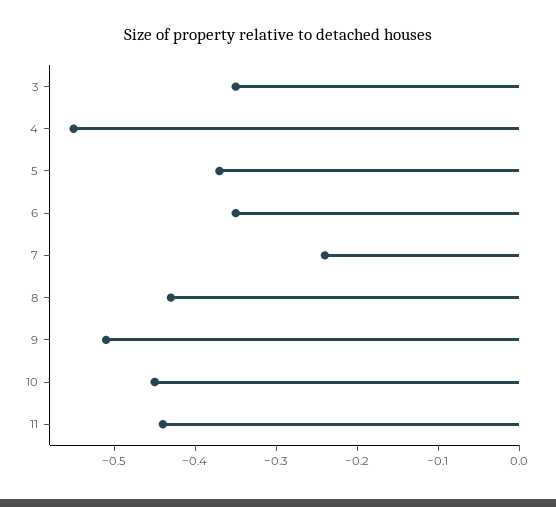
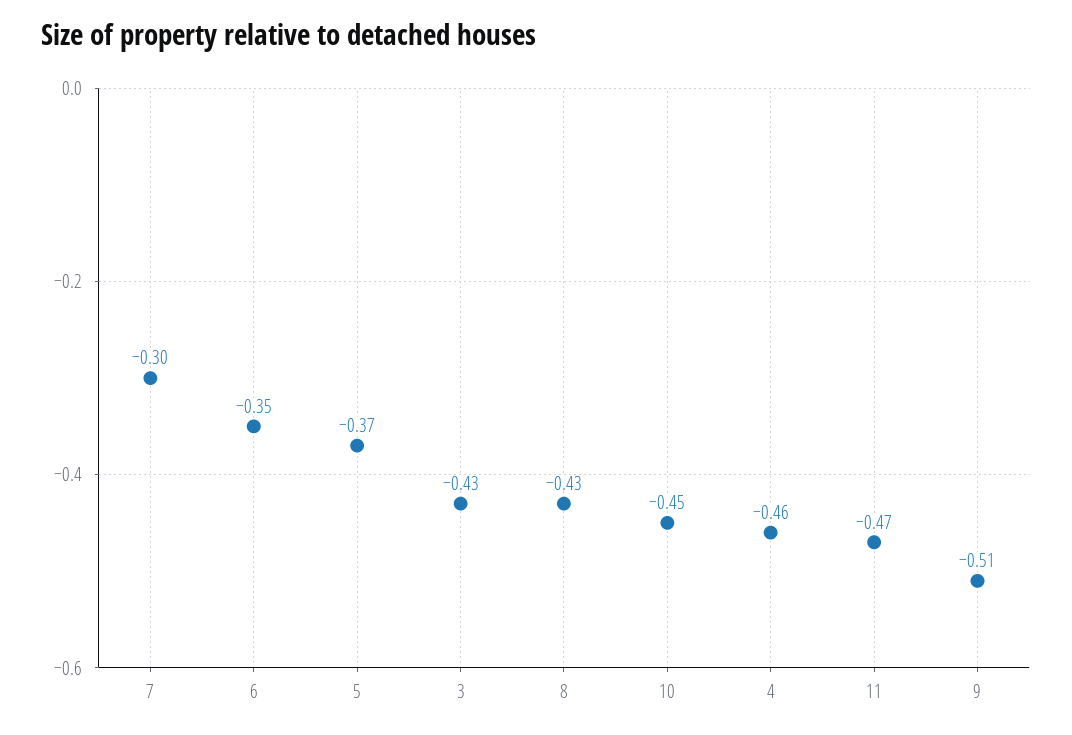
  {
-   "3": -0.35,
+   "3": -0.43,
-   "4": -0.55,
+   "4": -0.46,
    "5": -0.37,
    "6": -0.35,
-   "7": -0.24,
+   "7": -0.3,
    "8": -0.43,
    "9": -0.51,
    "10": -0.45,
-   "11": -0.44
+   "11": -0.47
  }

